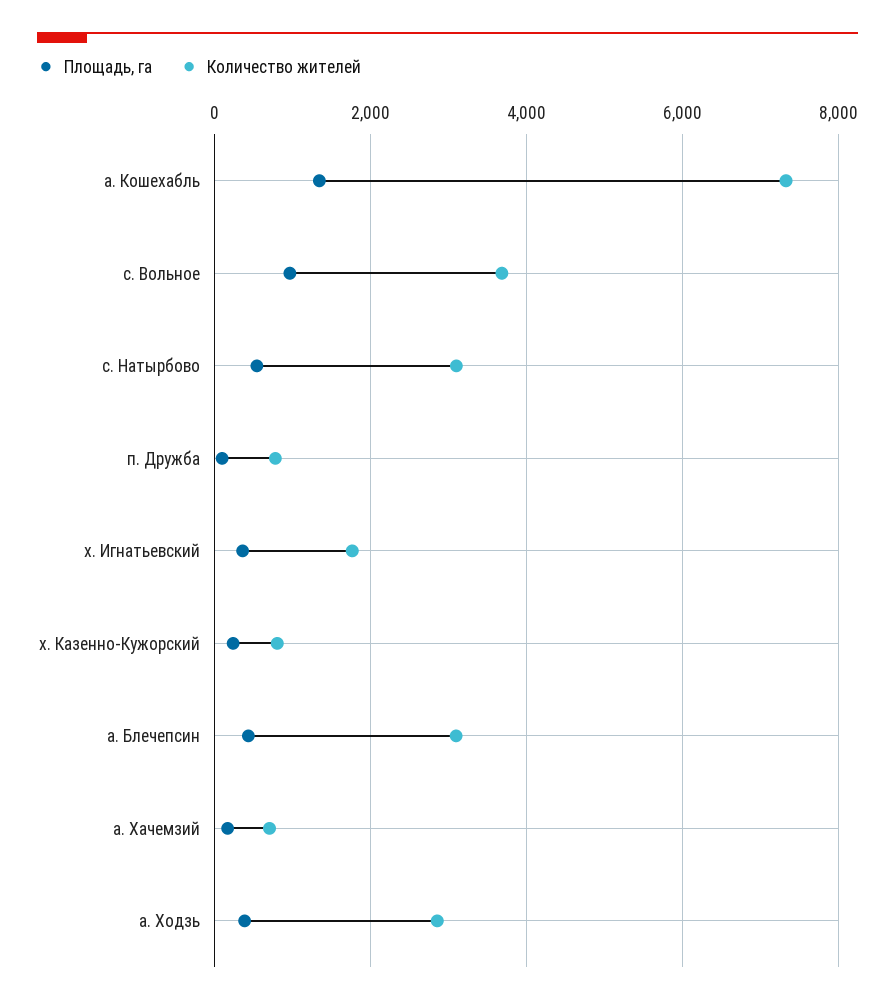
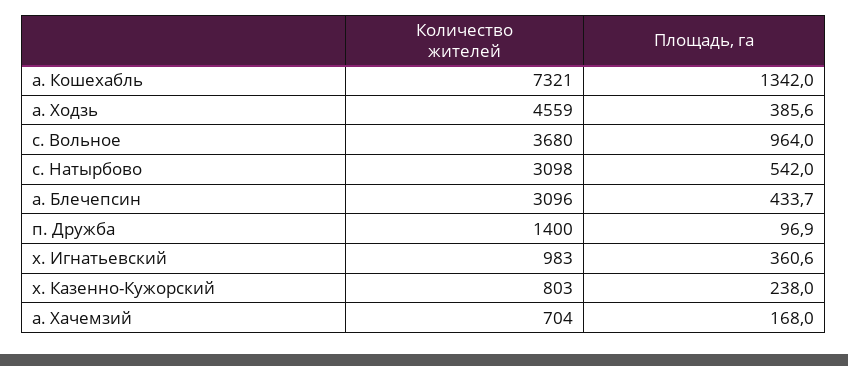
  {
    "Площадь, га": {
      "а. Кошехабль": 1342,
      "с. Вольное": 964,
      "с. Натырбово": 542,
      "п. Дружба": 96.9,
      "х. Игнатьевский": 360.6,
      "х. Казенно-Кужорский": 238,
      "а. Блечепсин": 433.7,
      "а. Хачемзий": 168,
      "а. Ходзь": 385.6
    },
    "Количество жителей": {
      "а. Кошехабль": 7321,
      "с. Вольное": 3680,
      "с. Натырбово": 3098,
-     "п. Дружба": 800,
+     "п. Дружба": 1400,
-     "х. Игнатьевский": 1800,
+     "х. Игнатьевский": 983,
      "х. Казенно-Кужорский": 803,
      "а. Блечепсин": 3096,
      "а. Хачемзий": 704,
-     "а. Ходзь": 2800
+     "а. Ходзь": 4559
    }
  }

